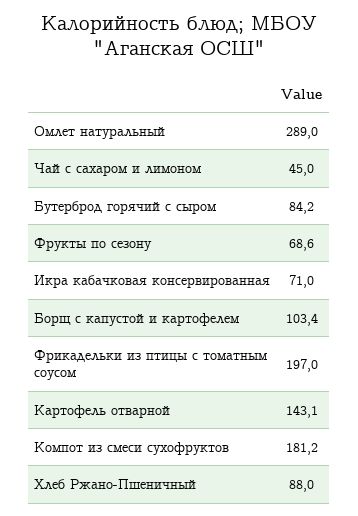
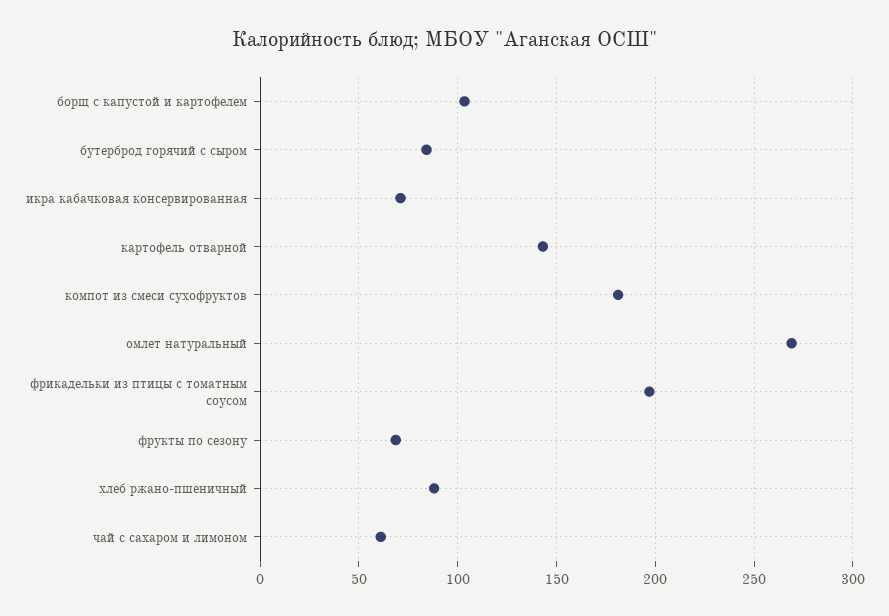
  {
-   "Омлет натуральный": 289,
+   "Омлет натуральный": 270,
-   "Чай с сахаром и лимоном": 45,
+   "Чай с сахаром и лимоном": 60,
    "Бутерброд горячий с сыром": 84.2,
    "Фрукты по сезону": 68.6,
    "Икра кабачковая консервированная": 71,
    "Борщ с капустой и картофелем": 103.4,
    "Фрикадельки из птицы с томатным соусом": 197,
    "Картофель отварной": 143.1,
    "Компот из смеси сухофруктов": 181.2,
    "Хлеб Ржано-Пшеничный": 88
  }

